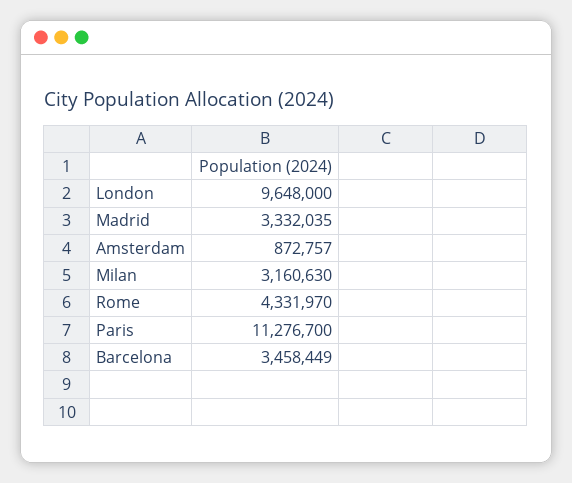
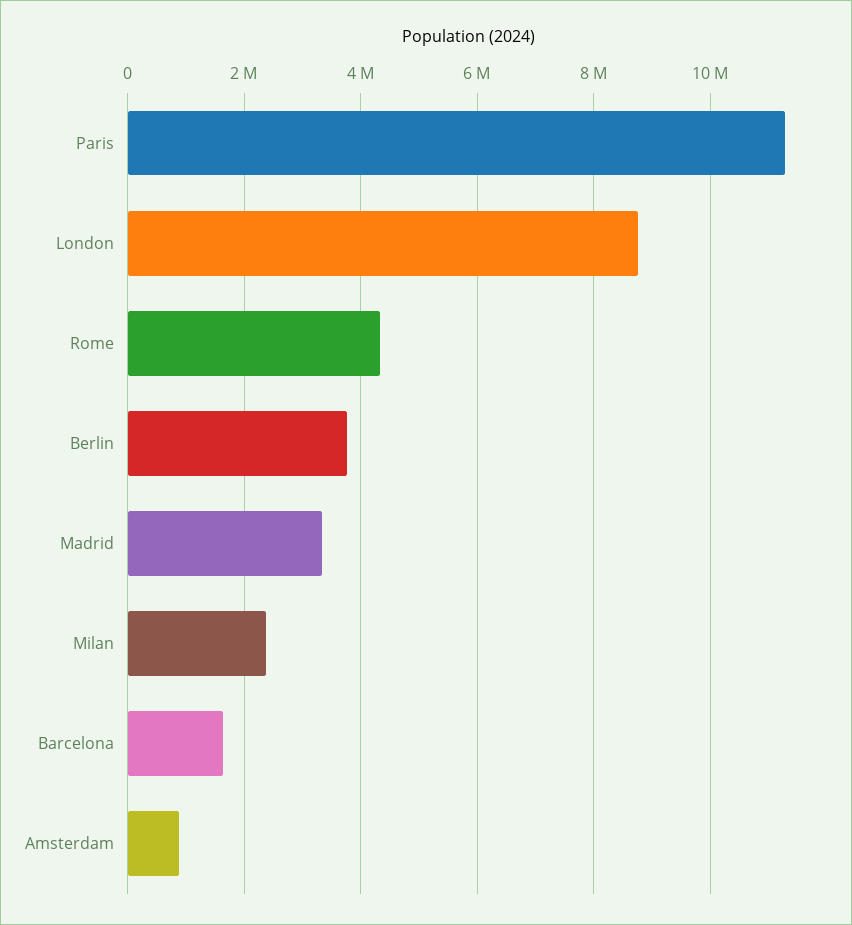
  {
-   "London": 9648000,
+   "London": 8800000,
    "Madrid": 3332035,
    "Amsterdam": 872757,
-   "Milan": 3160630,
+   "Milan": 2400000,
    "Rome": 4331970,
    "Paris": 11276700,
-   "Barcelona": 3458449
+   "Barcelona": 1600000,
+   "Berlin": 3800000
  }

